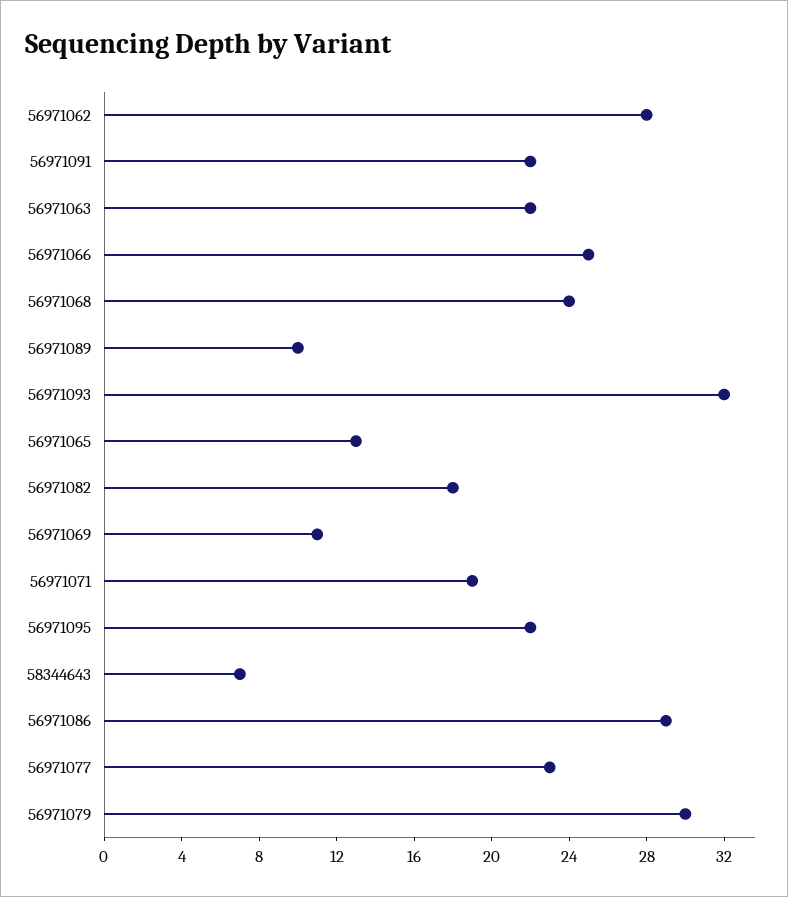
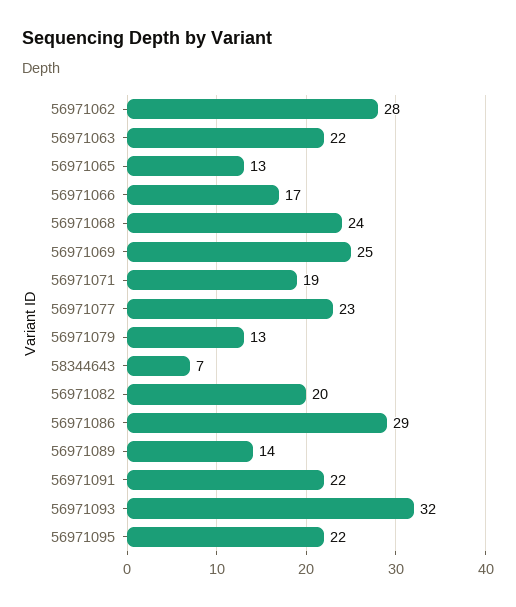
  {
    "56971062": 28,
    "56971091": 22,
    "56971063": 22,
-   "56971066": 25,
+   "56971066": 17,
    "56971068": 24,
-   "56971089": 10,
+   "56971089": 14,
    "56971093": 32,
    "56971065": 13,
-   "56971082": 18,
+   "56971082": 20,
-   "56971069": 11,
+   "56971069": 25,
    "56971071": 19,
    "56971095": 22,
    "58344643": 7,
    "56971086": 29,
    "56971077": 23,
-   "56971079": 30
+   "56971079": 13
  }

